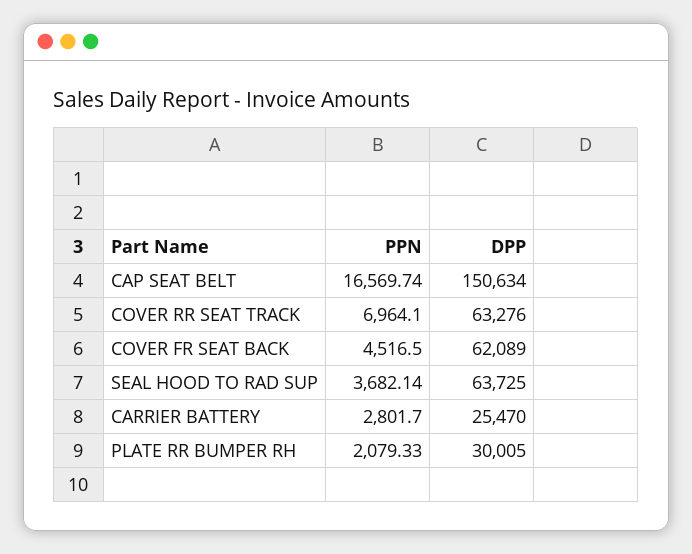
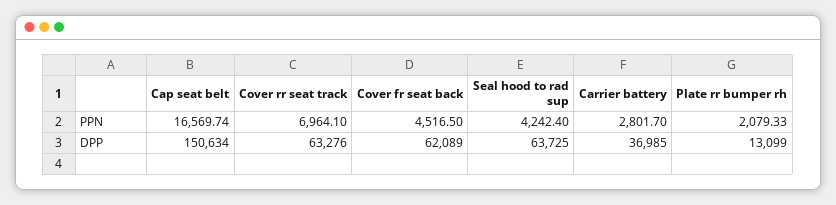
  {
    "PPN": {
      "CAP SEAT BELT": 16569.74,
      "COVER RR SEAT TRACK": 6964.1,
      "COVER FR SEAT BACK": 4516.5,
-     "SEAL HOOD TO RAD SUP": 3682.14,
+     "SEAL HOOD TO RAD SUP": 4242.4,
      "CARRIER BATTERY": 2801.7,
      "PLATE RR BUMPER RH": 2079.33
    },
    "DPP": {
      "CAP SEAT BELT": 150634,
      "COVER RR SEAT TRACK": 63276,
      "COVER FR SEAT BACK": 62089,
      "SEAL HOOD TO RAD SUP": 63725,
-     "CARRIER BATTERY": 25470,
+     "CARRIER BATTERY": 36985,
-     "PLATE RR BUMPER RH": 30005
+     "PLATE RR BUMPER RH": 13099
    }
  }

